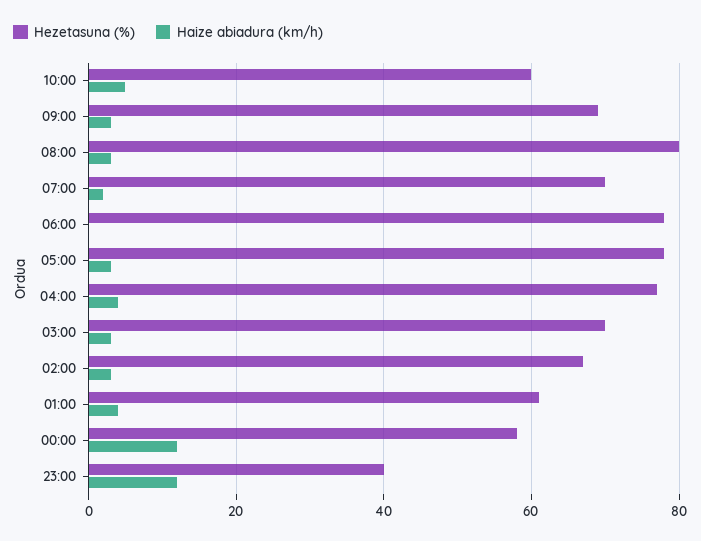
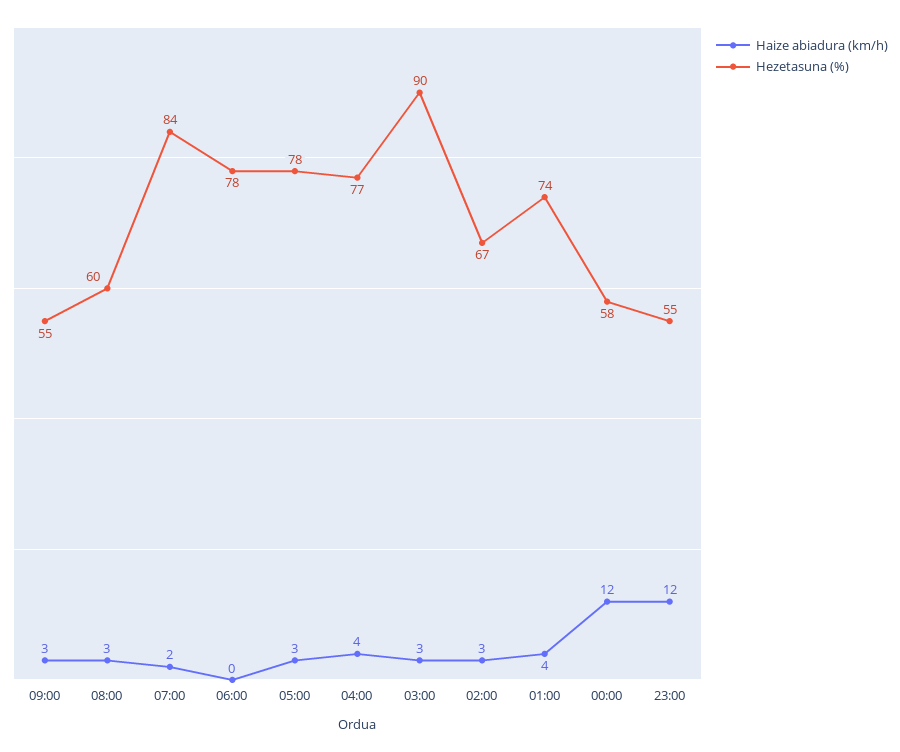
  {
    "Hezetasuna (%)": {
-     "10:00": 60,
-     "09:00": 70,
+     "09:00": 55,
-     "08:00": 80,
+     "08:00": 60,
-     "07:00": 70,
+     "07:00": 84,
      "06:00": 78,
      "05:00": 78,
      "04:00": 77,
-     "03:00": 70,
+     "03:00": 90,
      "02:00": 67,
-     "01:00": 60,
+     "01:00": 74,
      "00:00": 58,
-     "23:00": 40
+     "23:00": 55
    },
    "Haize abiadura (km/h)": {
-     "10:00": 5,
      "09:00": 3,
      "08:00": 3,
      "07:00": 2,
      "06:00": 0,
      "05:00": 3,
      "04:00": 4,
      "03:00": 3,
      "02:00": 3,
      "01:00": 4,
      "00:00": 12,
      "23:00": 12
    }
  }

